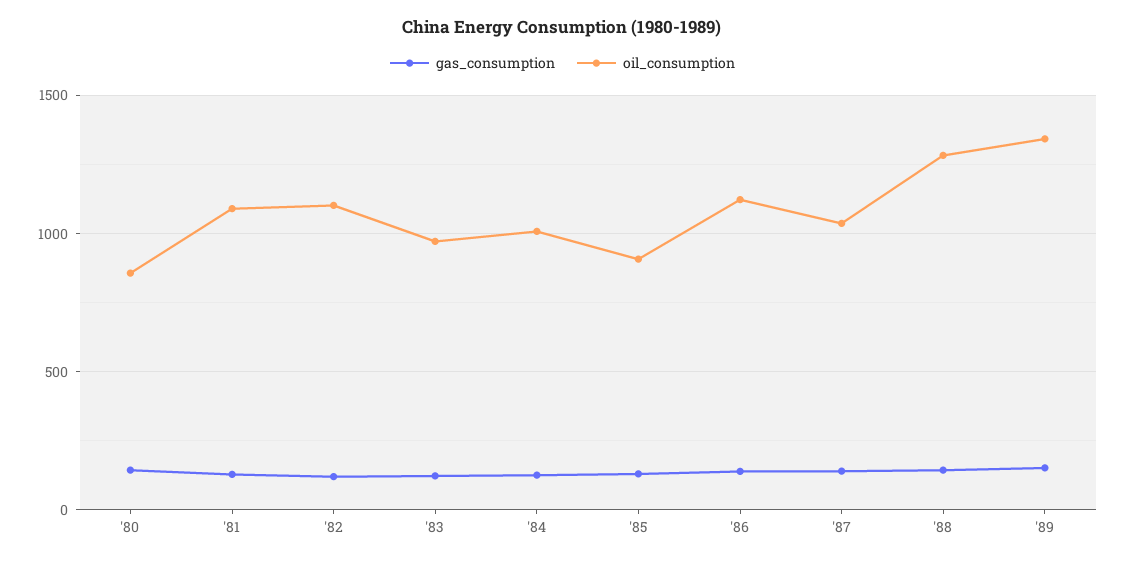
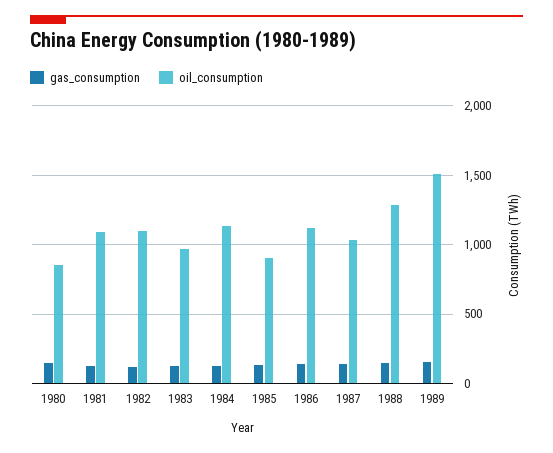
  {
    "gas_consumption": {
      "'80": 150,
      "'81": 150,
      "'82": 100,
      "'83": 100,
      "'84": 150,
      "'85": 150,
      "'86": 150,
      "'87": 150,
      "'88": 150,
      "'89": 150
    },
    "oil_consumption": {
      "'80": 850,
      "'81": 1100,
      "'82": 1100,
      "'83": 950,
-     "'84": 1000,
+     "'84": 1150,
      "'85": 900,
      "'86": 1100,
      "'87": 1050,
      "'88": 1300,
-     "'89": 1350
+     "'89": 1500
    }
  }

